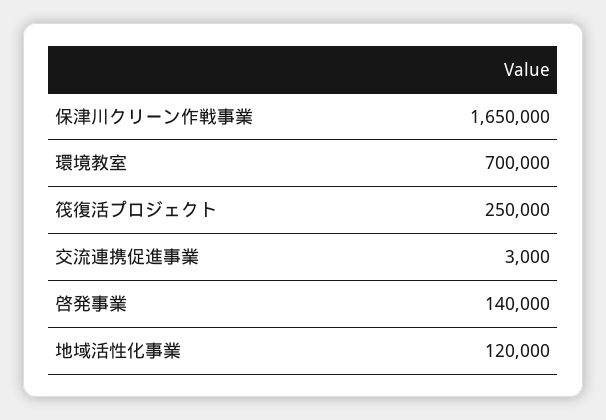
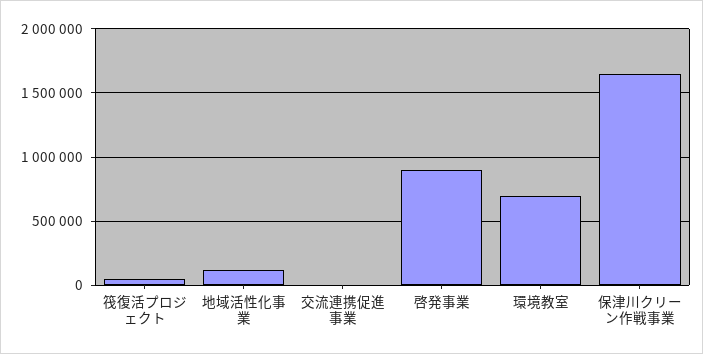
  {
    "保津川クリーン作戦事業": 1650000,
    "環境教室": 700000,
-   "筏復活プロジェクト": 250000,
+   "筏復活プロジェクト": 50000,
    "交流連携促進事業": 3000,
-   "啓発事業": 140000,
+   "啓発事業": 900000,
    "地域活性化事業": 120000
  }

